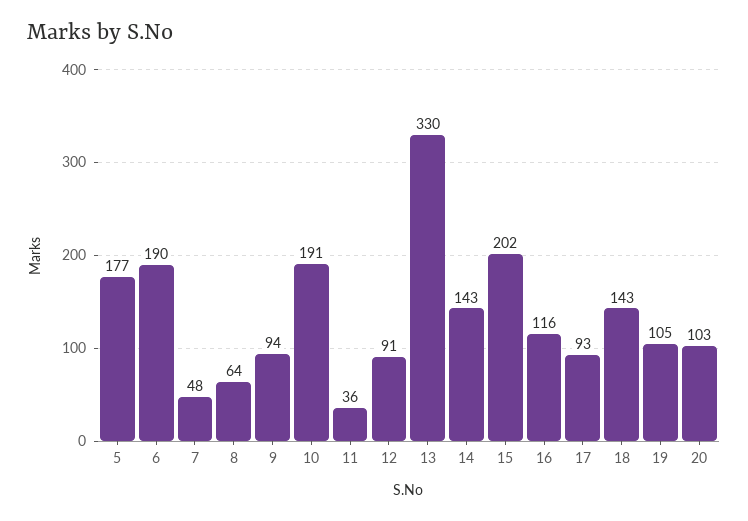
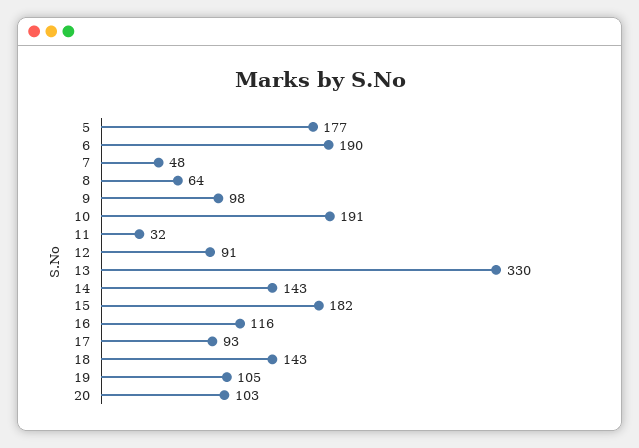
  {
    "5": 177,
    "6": 190,
    "7": 48,
    "8": 64,
-   "9": 94,
+   "9": 98,
    "10": 191,
-   "11": 36,
+   "11": 32,
    "12": 91,
    "13": 330,
    "14": 143,
-   "15": 202,
+   "15": 182,
    "16": 116,
    "17": 93,
    "18": 143,
    "19": 105,
    "20": 103
  }

